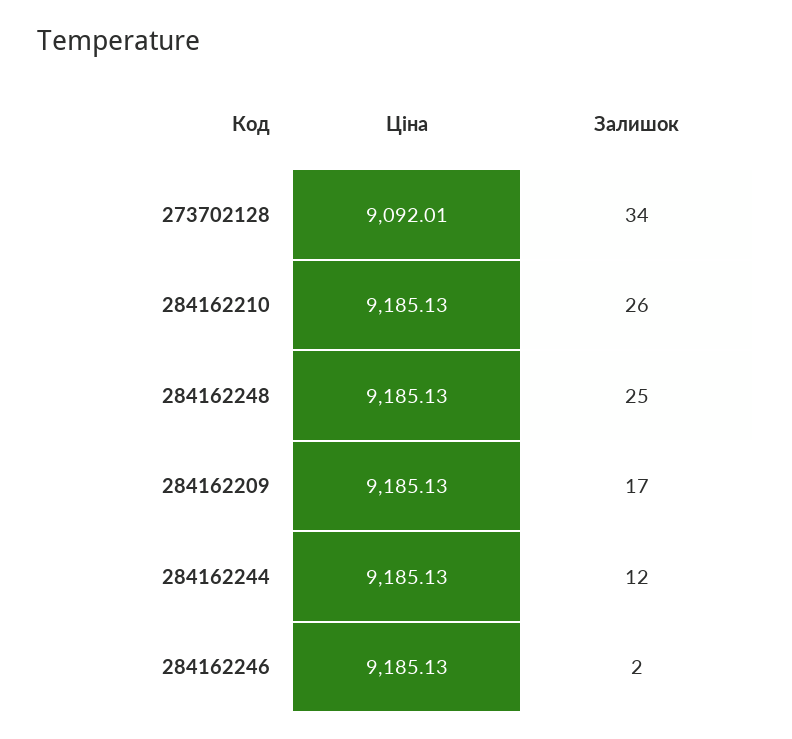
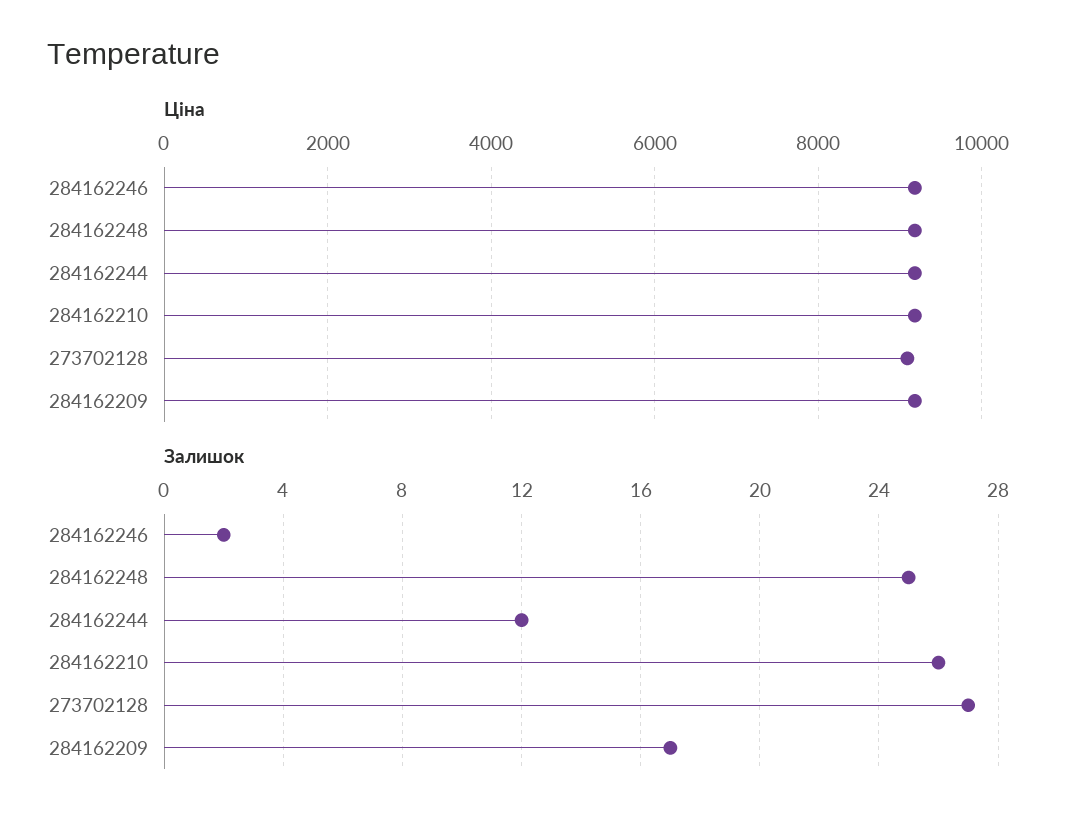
  {
    "Ціна": {
      "273702128": 9092.01,
      "284162210": 9185.13,
      "284162248": 9185.13,
      "284162209": 9185.13,
      "284162244": 9185.13,
      "284162246": 9185.13
    },
    "Залишок": {
-     "273702128": 34,
+     "273702128": 27,
      "284162210": 26,
      "284162248": 25,
      "284162209": 17,
      "284162244": 12,
      "284162246": 2
    }
  }

